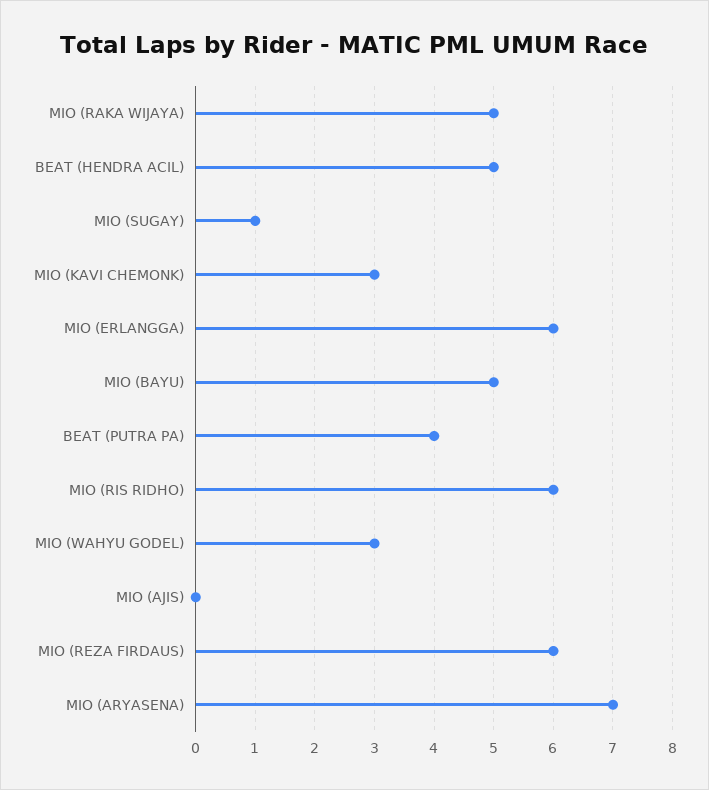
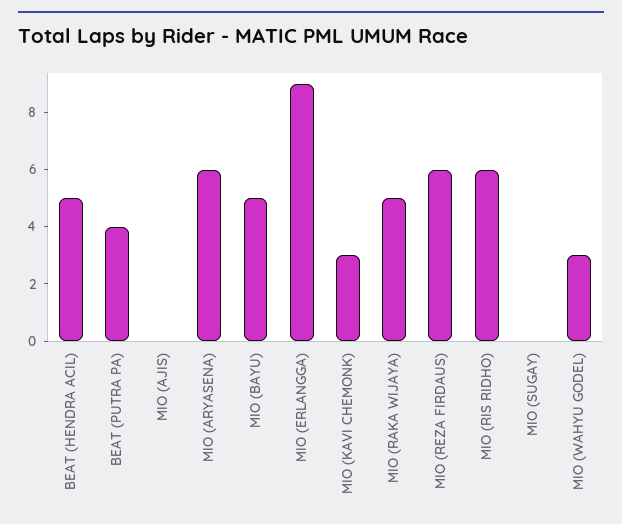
  {
    "MIO (RAKA WIJAYA)": 5,
    "BEAT (HENDRA ACIL)": 5,
-   "MIO (SUGAY)": 1,
+   "MIO (SUGAY)": 0,
    "MIO (KAVI CHEMONK)": 3,
-   "MIO (ERLANGGA)": 6,
+   "MIO (ERLANGGA)": 9,
    "MIO (BAYU)": 5,
    "BEAT (PUTRA PA)": 4,
    "MIO (RIS RIDHO)": 6,
    "MIO (WAHYU GODEL)": 3,
    "MIO (AJIS)": 0,
    "MIO (REZA FIRDAUS)": 6,
-   "MIO (ARYASENA)": 7
+   "MIO (ARYASENA)": 6
  }

